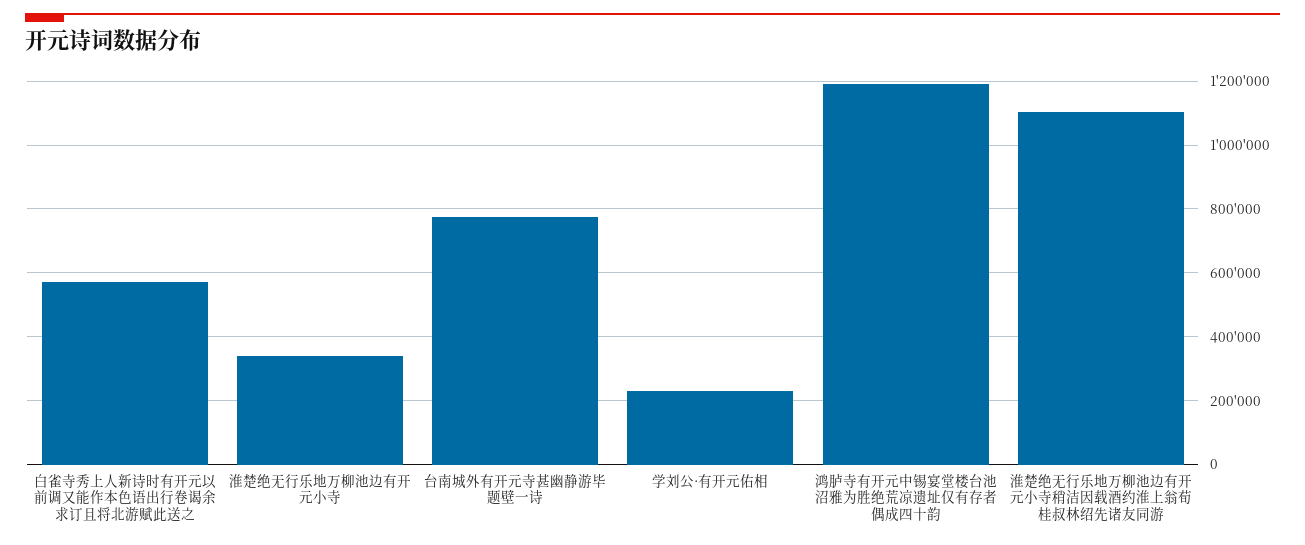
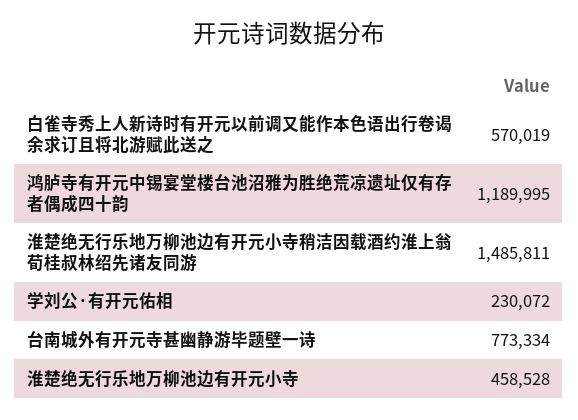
  {
    "白雀寺秀上人新诗时有开元以前调又能作本色语出行卷谒余求订且将北游赋此送之": 570019,
-   "淮楚绝无行乐地万柳池边有开元小寺": 340000,
+   "淮楚绝无行乐地万柳池边有开元小寺": 458528,
    "台南城外有开元寺甚幽静游毕题壁一诗": 773334,
    "学刘公·有开元佑相": 230072,
    "鸿胪寺有开元中锡宴堂楼台池沼雅为胜绝荒凉遗址仅有存者偶成四十韵": 1189995,
-   "淮楚绝无行乐地万柳池边有开元小寺稍洁因载酒约淮上翁荀桂叔林绍先诸友同游": 1100000
+   "淮楚绝无行乐地万柳池边有开元小寺稍洁因载酒约淮上翁荀桂叔林绍先诸友同游": 1485811
  }

